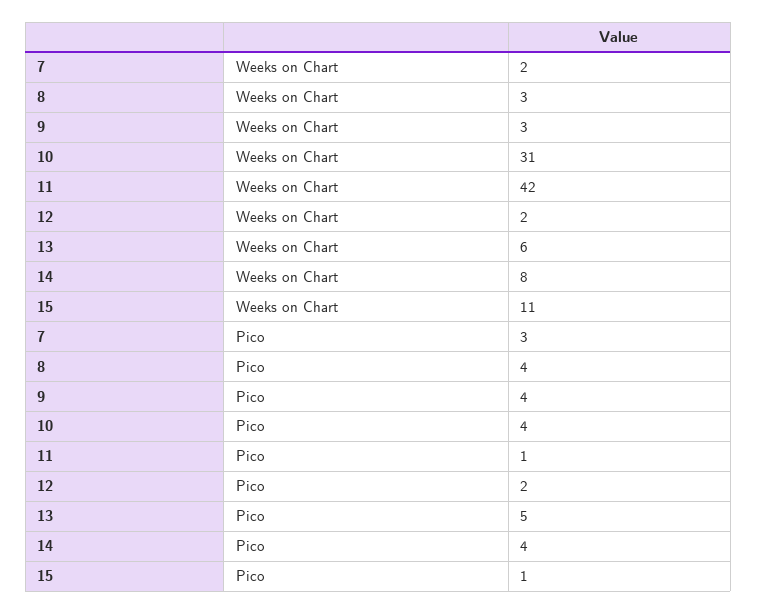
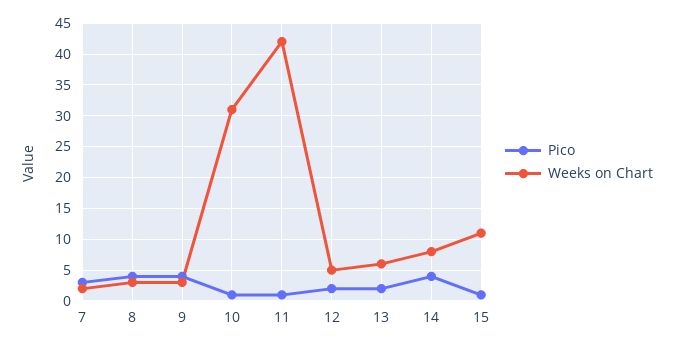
  {
    "Weeks on Chart": {
      "7": 2,
      "8": 3,
      "9": 3,
      "10": 31,
      "11": 42,
-     "12": 2,
+     "12": 5,
      "13": 6,
      "14": 8,
      "15": 11
    },
    "Pico": {
      "7": 3,
      "8": 4,
      "9": 4,
-     "10": 4,
+     "10": 1,
      "11": 1,
      "12": 2,
-     "13": 5,
+     "13": 2,
      "14": 4,
      "15": 1
    }
  }

